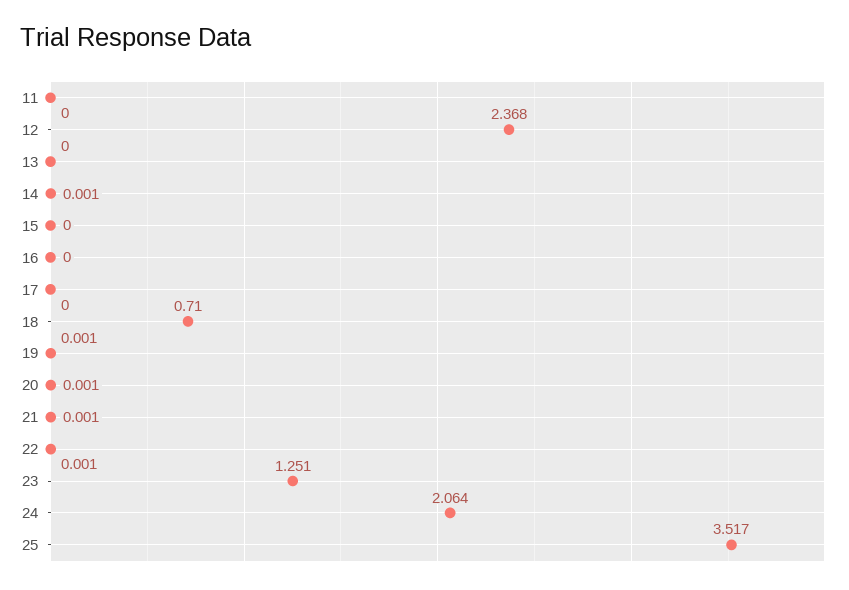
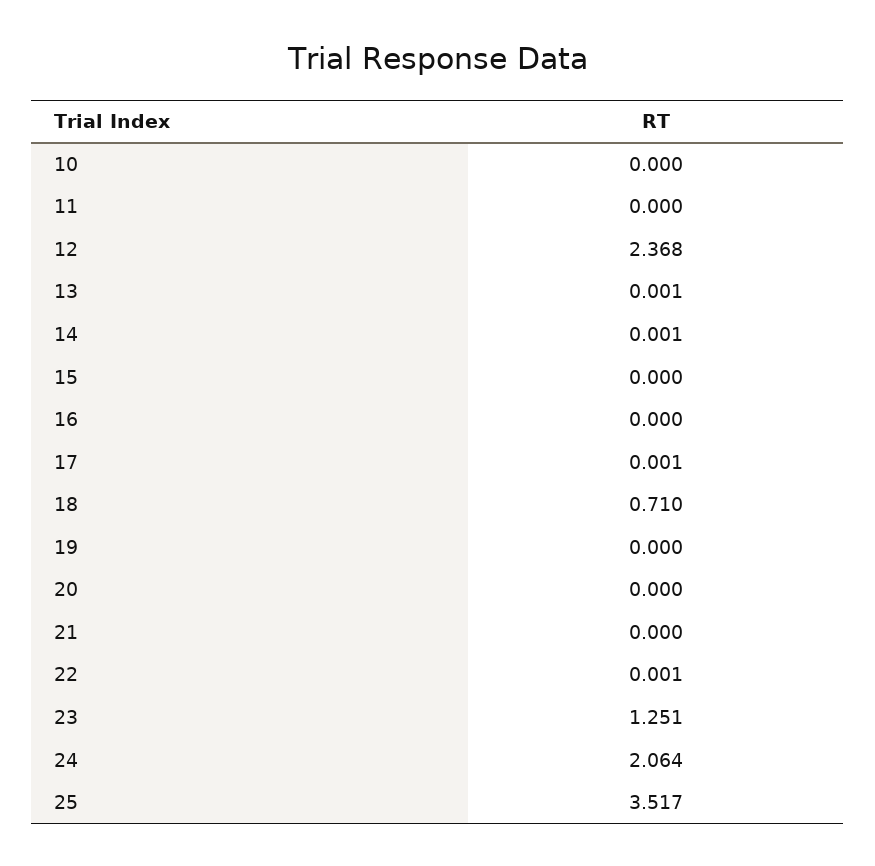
  {
    "11": 0,
    "12": 2.368,
-   "13": 0,
+   "13": 0.001,
    "14": 0.001,
    "15": 0,
    "16": 0,
-   "17": 0,
+   "17": 0.001,
    "18": 0.71,
-   "19": 0.001,
+   "19": 0,
-   "20": 0.001,
+   "20": 0,
-   "21": 0.001,
+   "21": 0,
    "22": 0.001,
    "23": 1.251,
    "24": 2.064,
-   "25": 3.517
+   "25": 3.517,
+   "10": 0
  }

